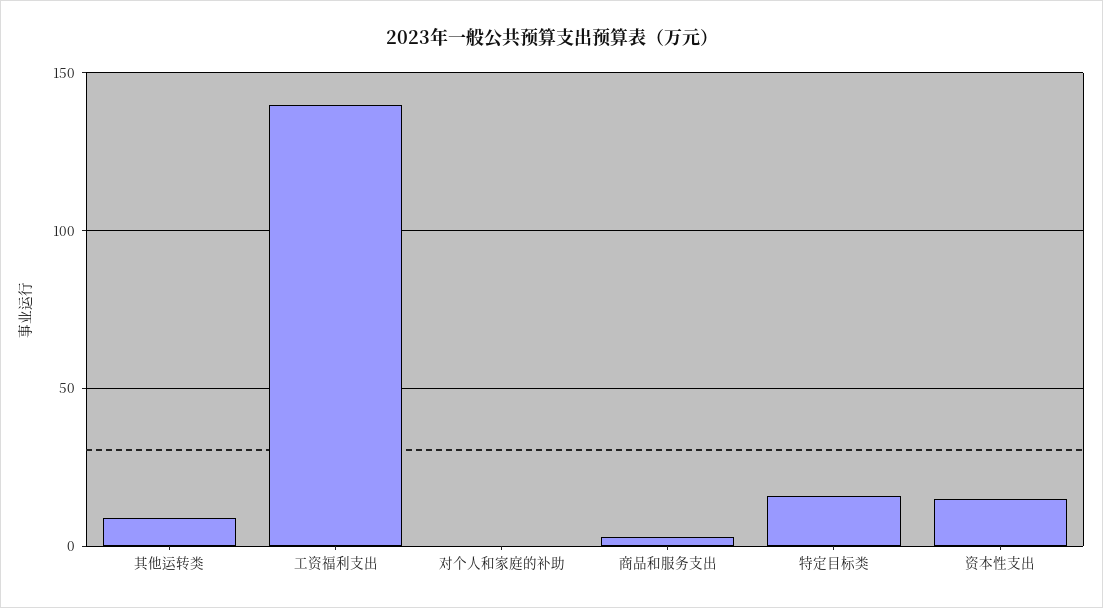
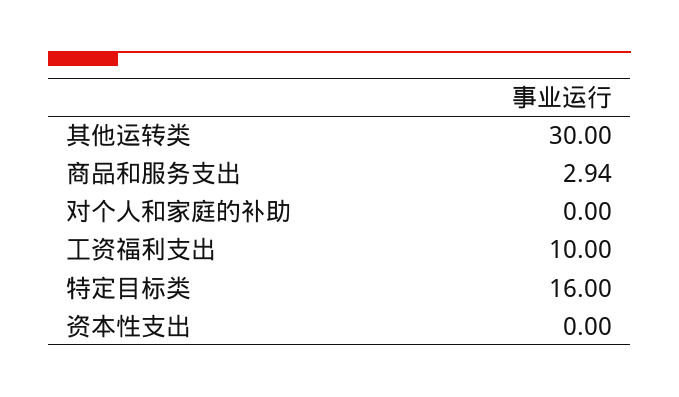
  {
-   "其他运转类": 10,
+   "其他运转类": 30,
-   "工资福利支出": 140,
+   "工资福利支出": 10,
    "对个人和家庭的补助": 0,
    "商品和服务支出": 2.94,
    "特定目标类": 16,
-   "资本性支出": 15
+   "资本性支出": 0
  }

